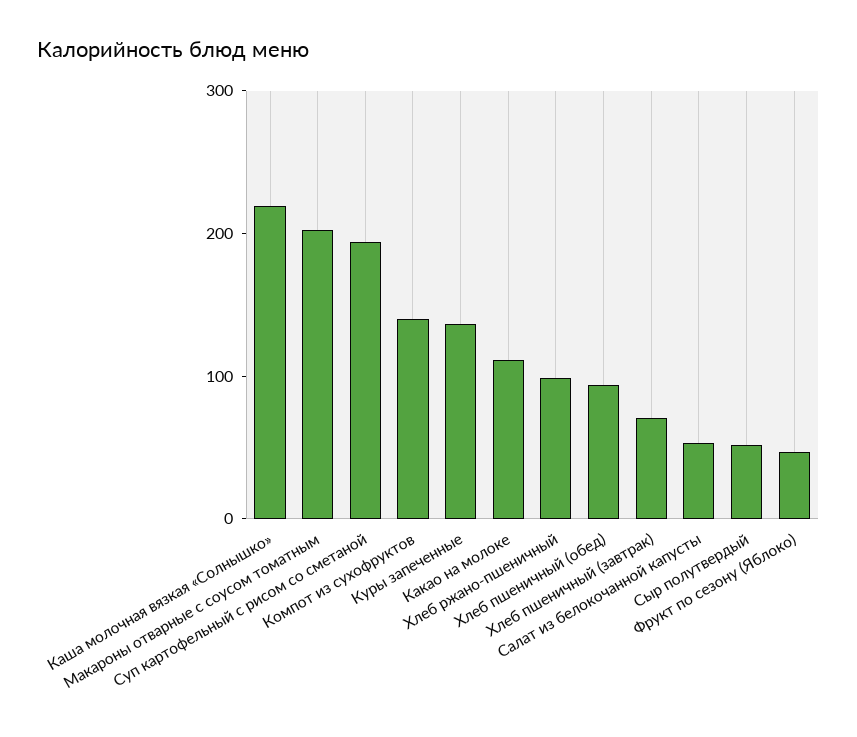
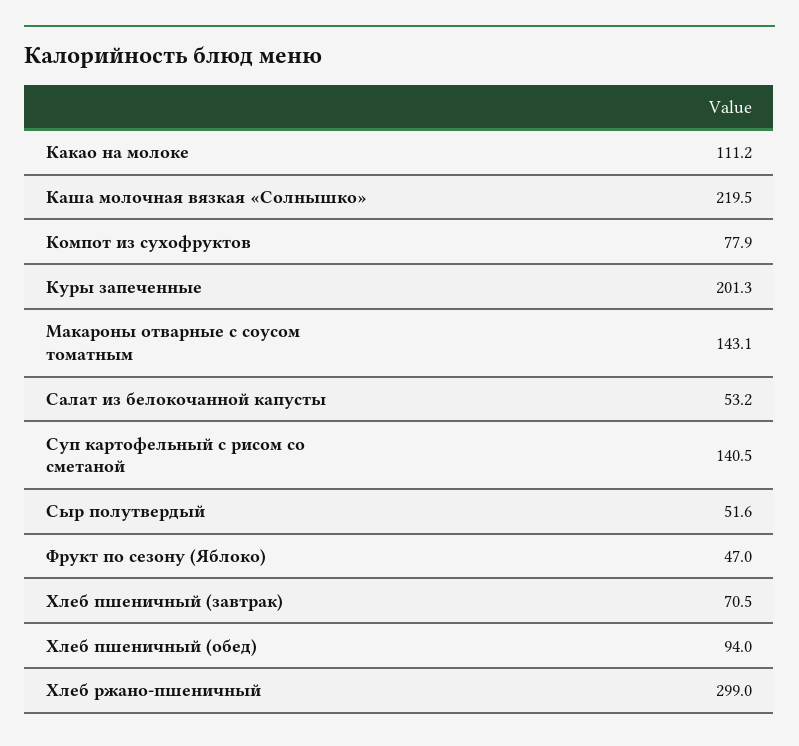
  {
    "Каша молочная вязкая «Солнышко»": 219.5,
-   "Макароны отварные с соусом томатным": 200,
+   "Макароны отварные с соусом томатным": 143.1,
-   "Суп картофельный с рисом со сметаной": 200,
+   "Суп картофельный с рисом со сметаной": 140.5,
-   "Компот из сухофруктов": 140,
+   "Компот из сухофруктов": 77.9,
-   "Куры запеченные": 140,
+   "Куры запеченные": 201.3,
    "Какао на молоке": 111.2,
-   "Хлеб ржано-пшеничный": 100,
+   "Хлеб ржано-пшеничный": 299,
    "Хлеб пшеничный (обед)": 94,
    "Хлеб пшеничный (завтрак)": 70.5,
    "Салат из белокочанной капусты": 53.2,
    "Сыр полутвердый": 51.6,
    "Фрукт по сезону (Яблоко)": 47
  }

